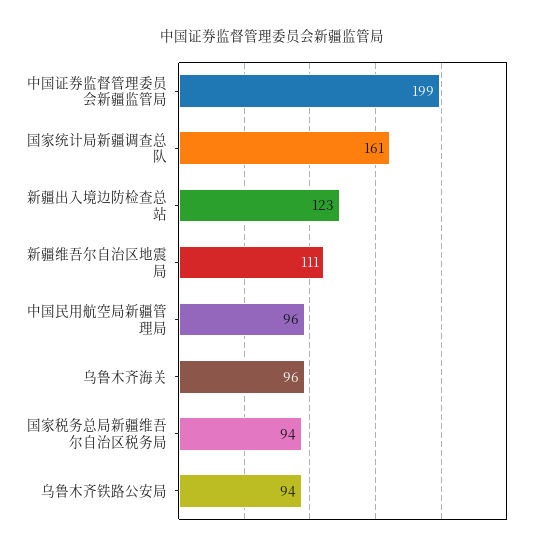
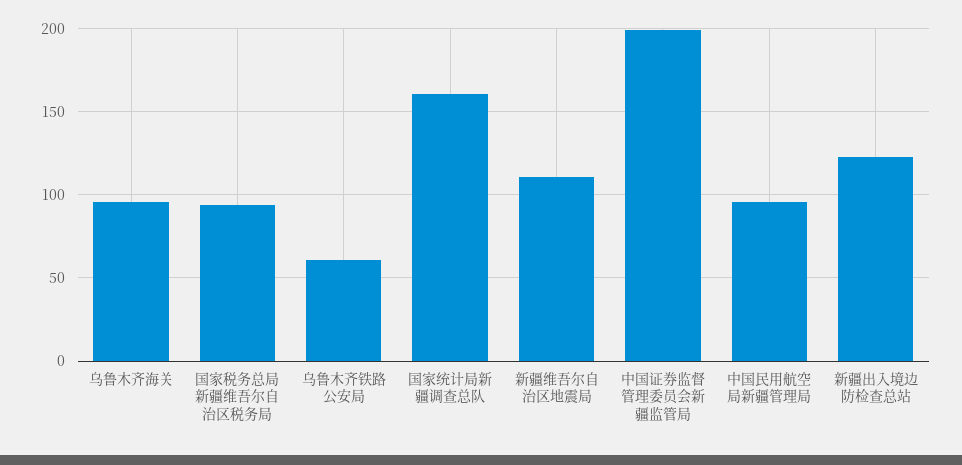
  {
    "中国证券监督管理委员会新疆监管局": 199,
    "国家统计局新疆调查总队": 161,
    "新疆出入境边防检查总站": 123,
    "新疆维吾尔自治区地震局": 111,
    "中国民用航空局新疆管理局": 96,
    "乌鲁木齐海关": 96,
    "国家税务总局新疆维吾尔自治区税务局": 94,
-   "乌鲁木齐铁路公安局": 94
+   "乌鲁木齐铁路公安局": 60
  }

